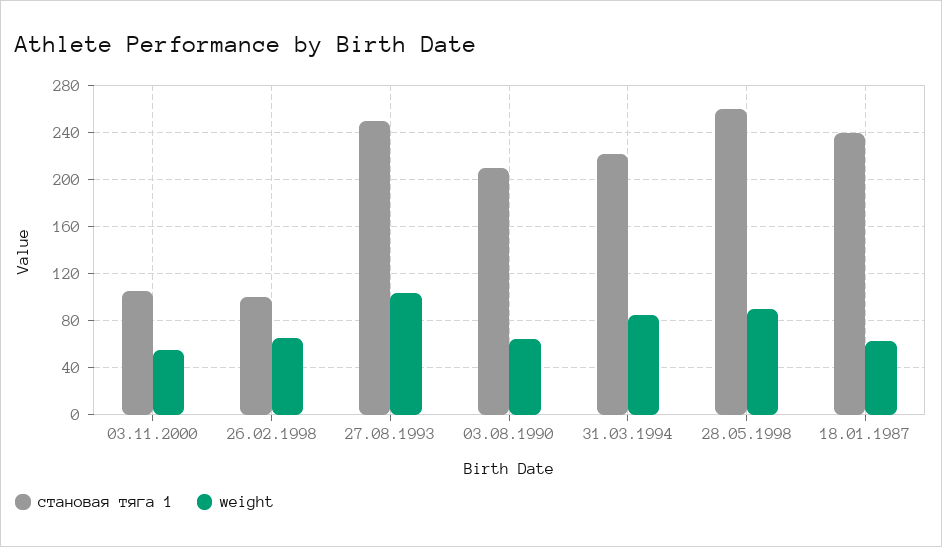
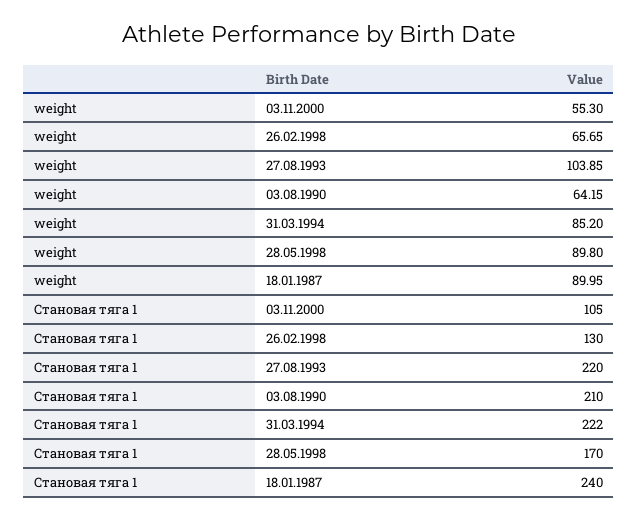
  {
    "становая тяга 1": {
      "03.11.2000": 105,
-     "26.02.1998": 100,
+     "26.02.1998": 130,
-     "27.08.1993": 250,
+     "27.08.1993": 220,
      "03.08.1990": 210,
      "31.03.1994": 222,
-     "28.05.1998": 260,
+     "28.05.1998": 170,
      "18.01.1987": 240
    },
    "weight": {
      "03.11.2000": 55.3,
      "26.02.1998": 65.65,
      "27.08.1993": 103.85,
      "03.08.1990": 64.15,
      "31.03.1994": 85.2,
      "28.05.1998": 89.8,
-     "18.01.1987": 60
+     "18.01.1987": 89.95
    }
  }

